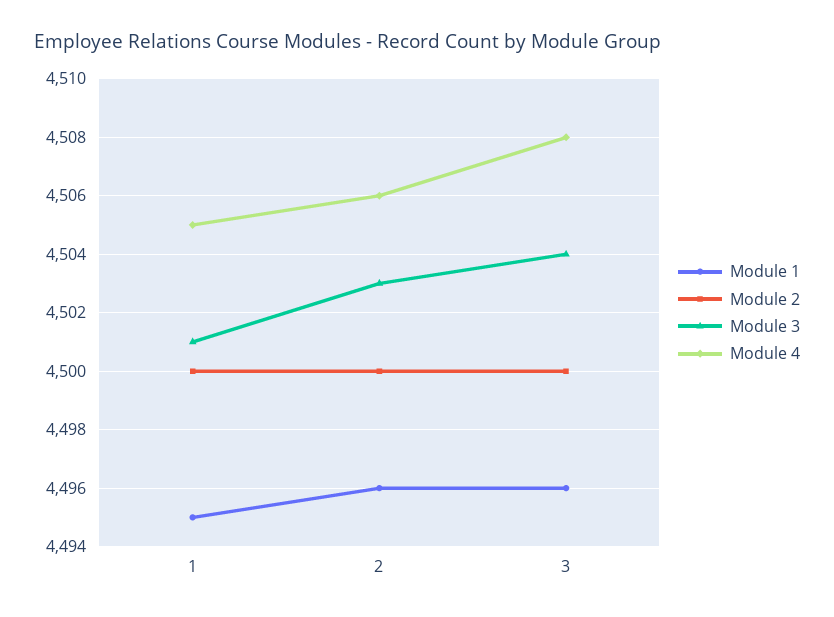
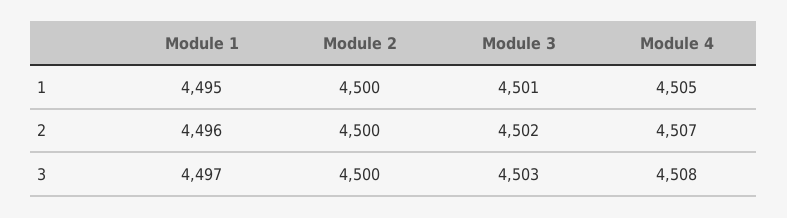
  {
    "Module 1": {
      "1": 4495,
      "2": 4496,
-     "3": 4496
+     "3": 4497
    },
    "Module 2": {
      "1": 4500,
      "2": 4500,
      "3": 4500
    },
    "Module 3": {
      "1": 4501,
-     "2": 4503,
+     "2": 4502,
-     "3": 4504
+     "3": 4503
    },
    "Module 4": {
      "1": 4505,
-     "2": 4506,
+     "2": 4507,
      "3": 4508
    }
  }

